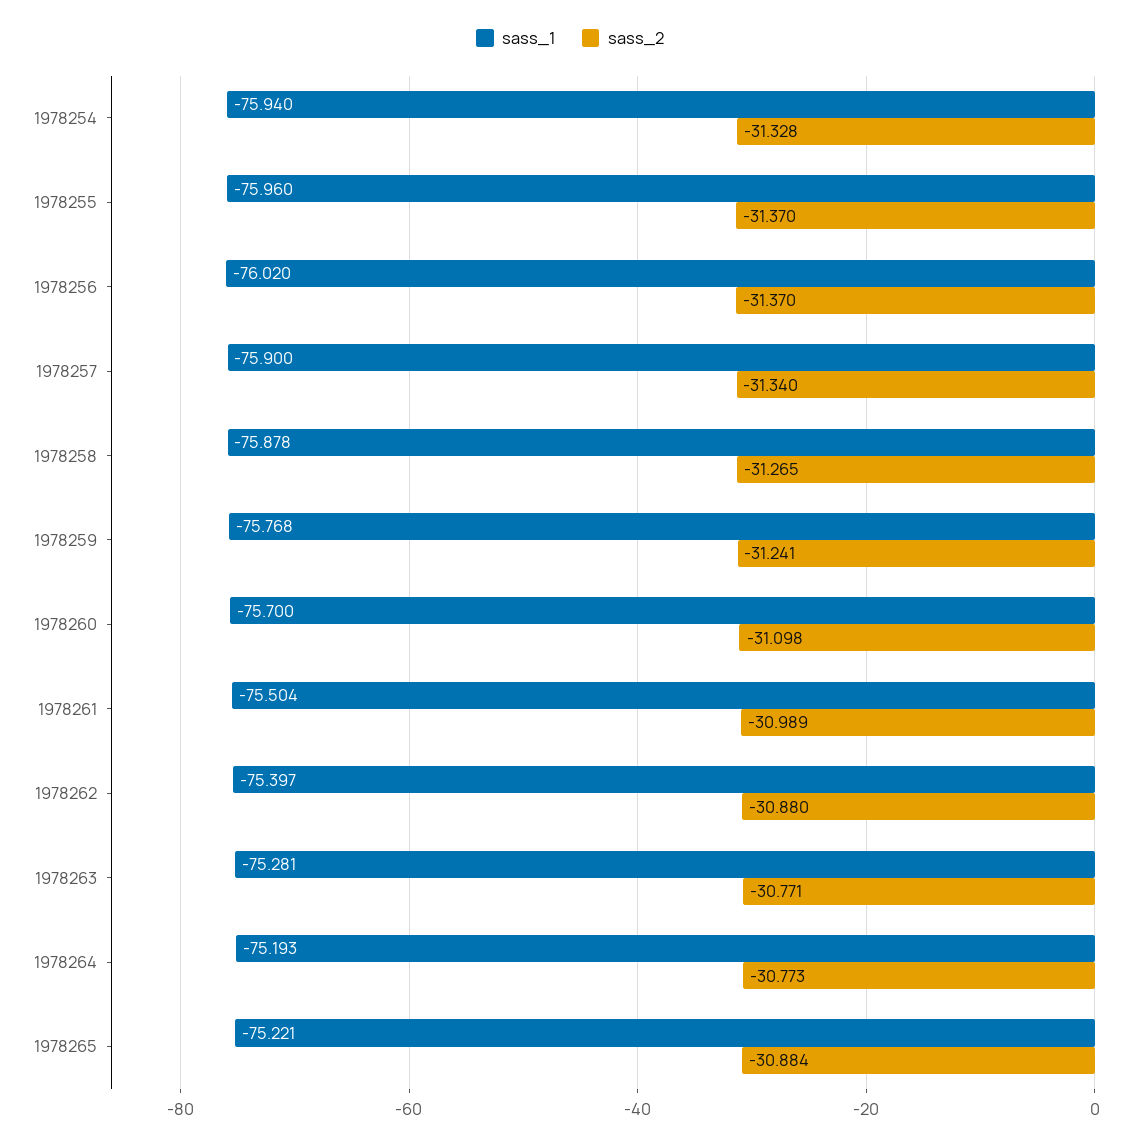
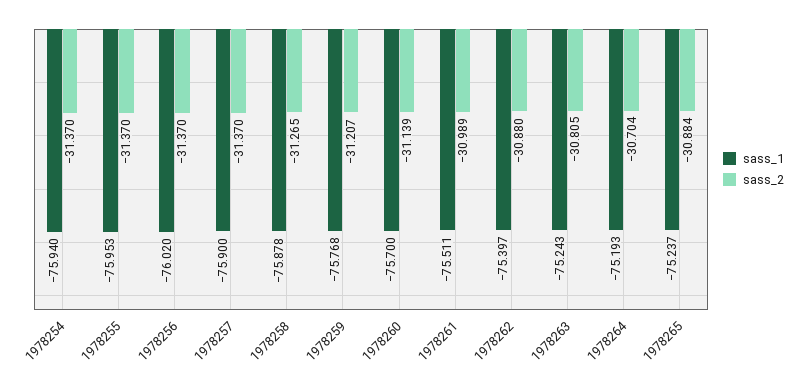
  {
    "sass_1": {
      "1978254": -75.94,
-     "1978255": -75.96,
+     "1978255": -75.953,
      "1978256": -76.02,
      "1978257": -75.9,
      "1978258": -75.878,
      "1978259": -75.768,
      "1978260": -75.7,
-     "1978261": -75.504,
+     "1978261": -75.511,
      "1978262": -75.397,
-     "1978263": -75.281,
+     "1978263": -75.243,
      "1978264": -75.193,
-     "1978265": -75.221
+     "1978265": -75.237
    },
    "sass_2": {
-     "1978254": -31.328,
+     "1978254": -31.37,
      "1978255": -31.37,
      "1978256": -31.37,
-     "1978257": -31.34,
+     "1978257": -31.37,
      "1978258": -31.265,
-     "1978259": -31.241,
+     "1978259": -31.207,
-     "1978260": -31.098,
+     "1978260": -31.139,
      "1978261": -30.989,
      "1978262": -30.88,
-     "1978263": -30.771,
+     "1978263": -30.805,
-     "1978264": -30.773,
+     "1978264": -30.704,
      "1978265": -30.884
    }
  }

